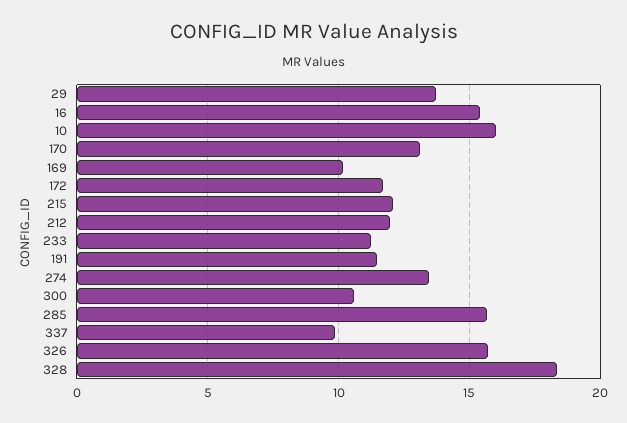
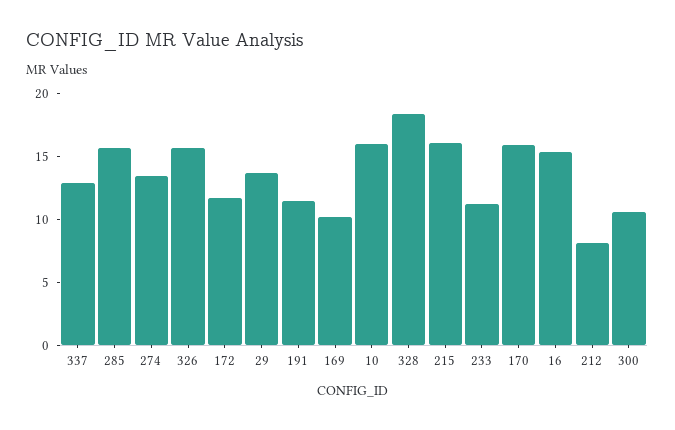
  {
    "29": 13.5,
    "16": 15.5,
    "10": 16,
-   "170": 13,
+   "170": 16,
    "169": 10,
    "172": 11.5,
-   "215": 12,
+   "215": 16,
-   "212": 12,
+   "212": 8,
    "233": 11,
    "191": 11.5,
    "274": 13.5,
    "300": 10.5,
    "285": 15.5,
-   "337": 10,
+   "337": 13,
    "326": 15.5,
    "328": 18.5
  }

